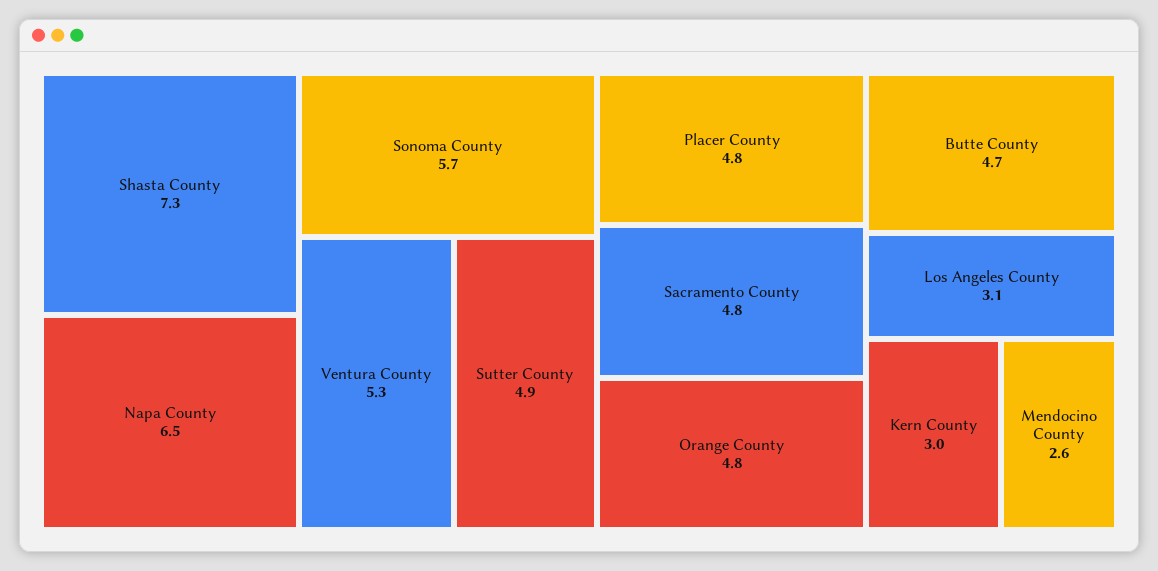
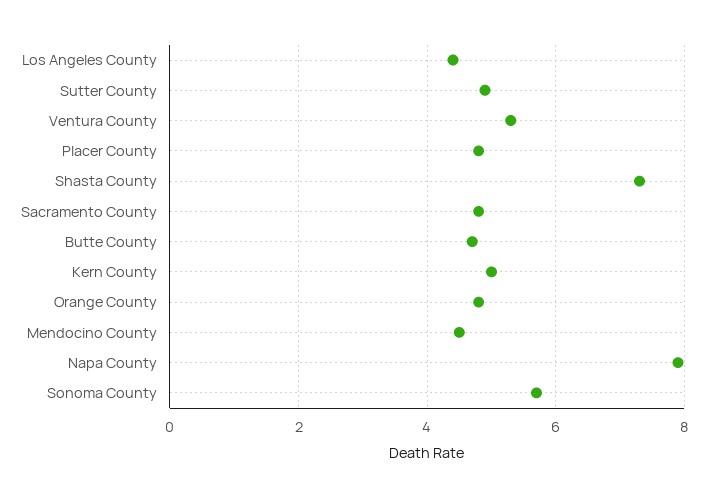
  {
    "Shasta County": 7.3,
-   "Napa County": 6.5,
+   "Napa County": 8,
    "Sonoma County": 5.7,
    "Ventura County": 5.3,
    "Sutter County": 4.9,
    "Placer County": 4.8,
    "Sacramento County": 4.8,
    "Orange County": 4.8,
    "Butte County": 4.7,
-   "Los Angeles County": 3.1,
+   "Los Angeles County": 4.5,
-   "Kern County": 3,
+   "Kern County": 5,
-   "Mendocino County": 2.6
+   "Mendocino County": 4.5
  }

